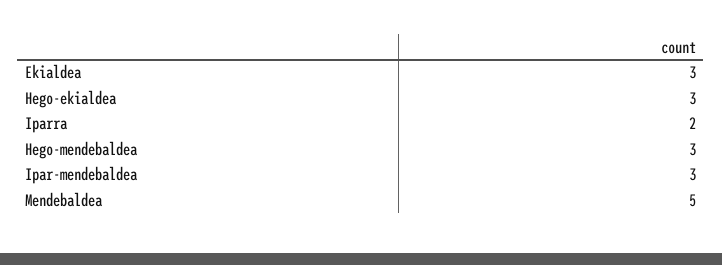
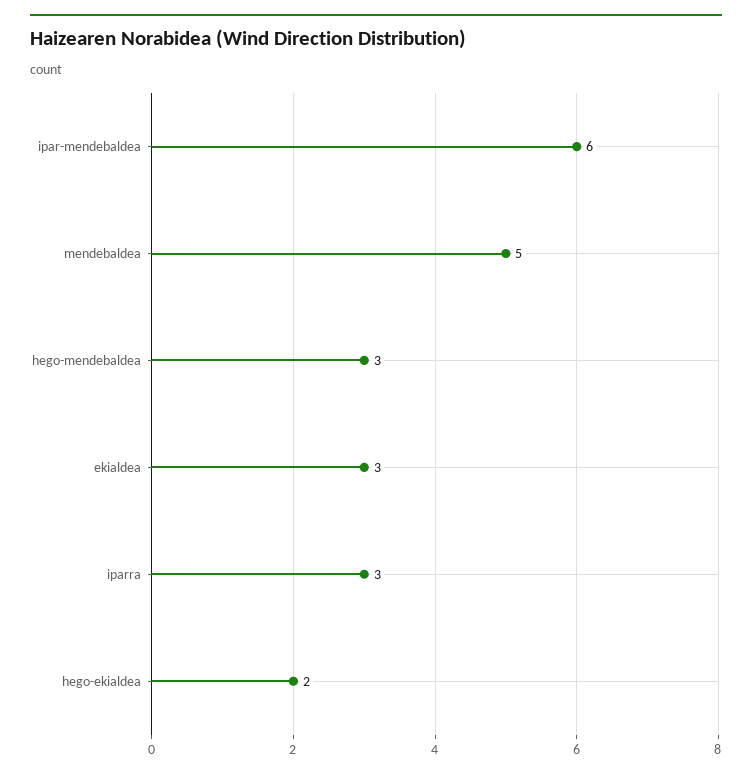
  {
    "Ekialdea": 3,
-   "Hego-ekialdea": 3,
+   "Hego-ekialdea": 2,
-   "Iparra": 2,
+   "Iparra": 3,
    "Hego-mendebaldea": 3,
-   "Ipar-mendebaldea": 3,
+   "Ipar-mendebaldea": 6,
    "Mendebaldea": 5
  }

